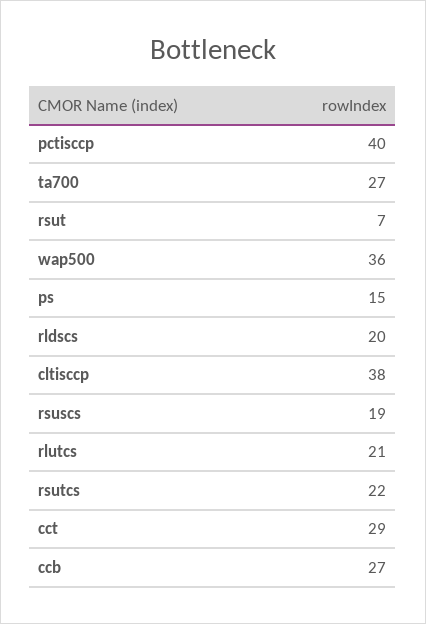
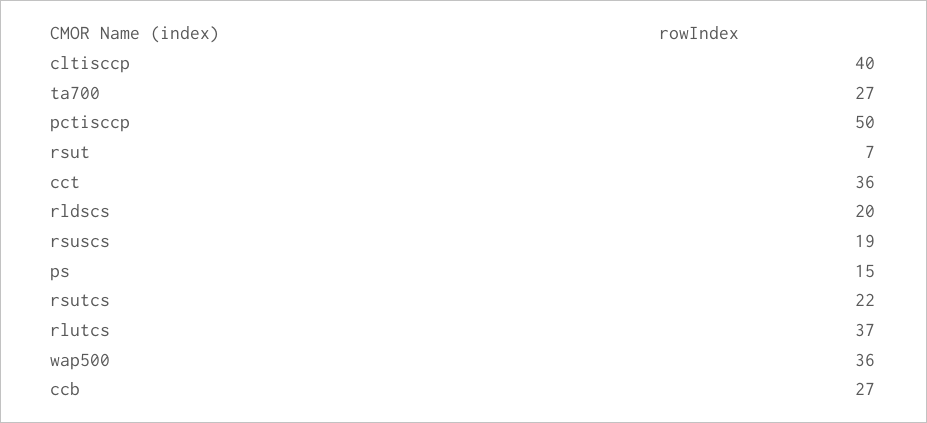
  {
-   "pctisccp": 40,
+   "pctisccp": 50,
    "ta700": 27,
    "rsut": 7,
    "wap500": 36,
    "ps": 15,
    "rldscs": 20,
-   "cltisccp": 38,
+   "cltisccp": 40,
    "rsuscs": 19,
-   "rlutcs": 21,
+   "rlutcs": 37,
    "rsutcs": 22,
-   "cct": 29,
+   "cct": 36,
    "ccb": 27
  }

